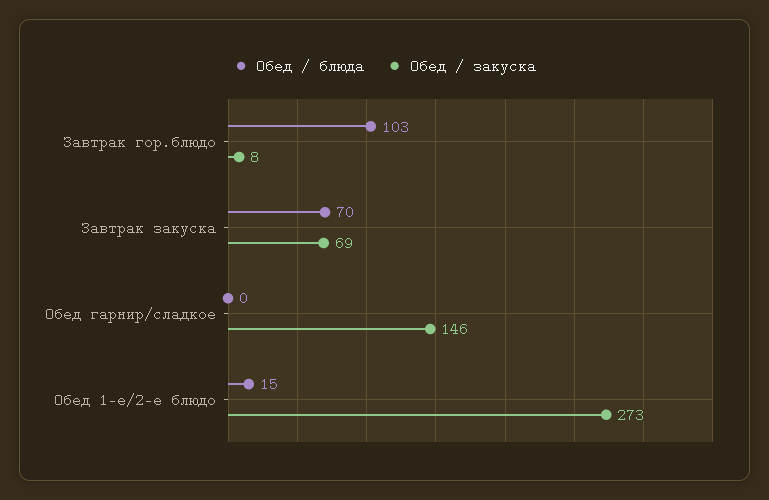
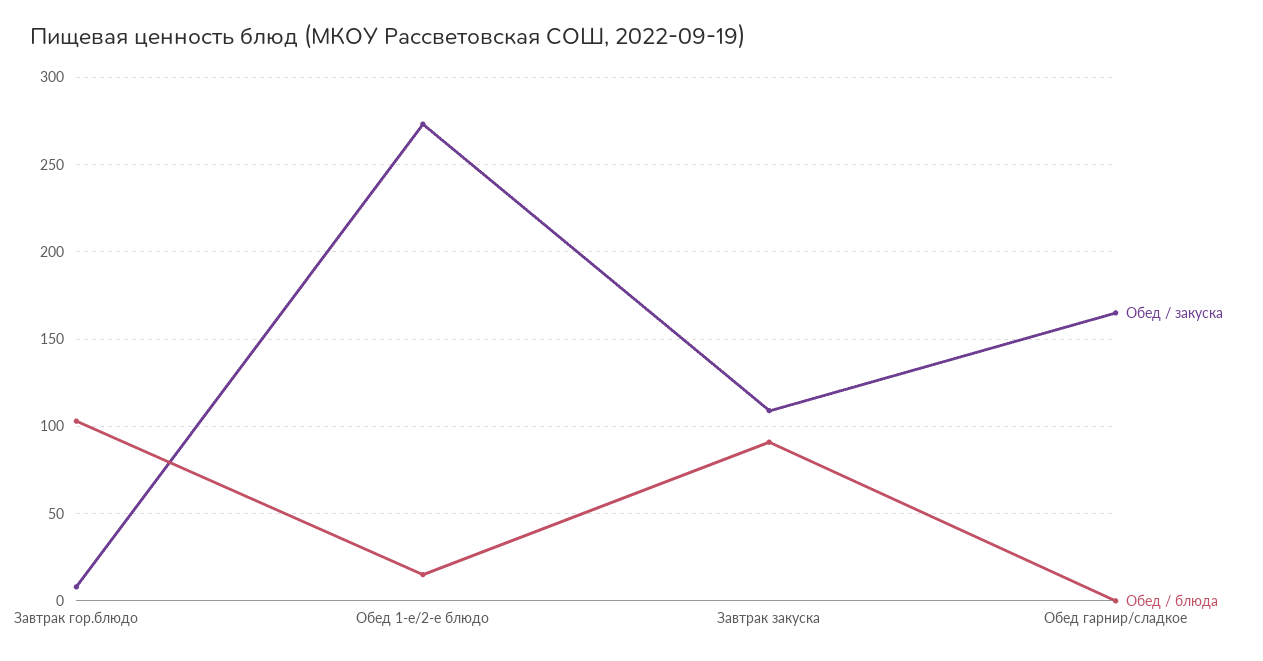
  {
    "Обед / блюда": {
      "Завтрак гор.блюдо": 103,
-     "Завтрак закуска": 70,
+     "Завтрак закуска": 90,
      "Обед гарнир/сладкое": 0,
      "Обед 1-е/2-е блюдо": 15
    },
    "Обед / закуска": {
      "Завтрак гор.блюдо": 8,
-     "Завтрак закуска": 69,
+     "Завтрак закуска": 110,
-     "Обед гарнир/сладкое": 146,
+     "Обед гарнир/сладкое": 165,
      "Обед 1-е/2-е блюдо": 273
    }
  }

